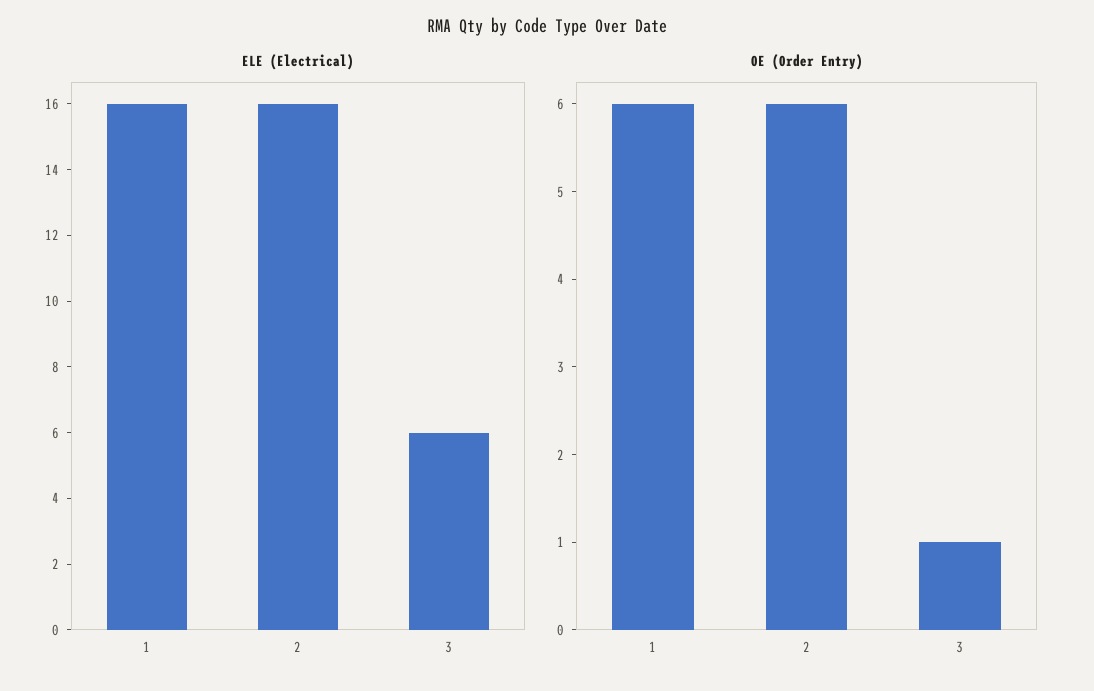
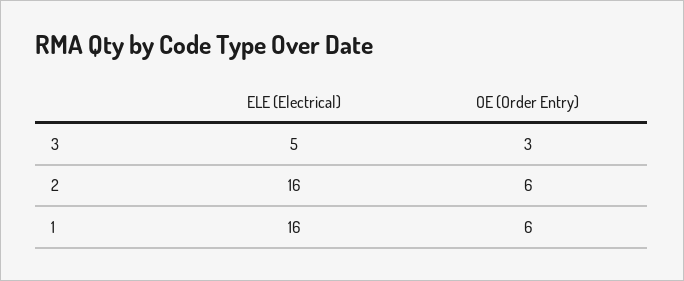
  {
    "ELE (Electrical)": {
      "1": 16,
      "2": 16,
-     "3": 6
+     "3": 5
    },
    "OE (Order Entry)": {
      "1": 6,
      "2": 6,
-     "3": 1
+     "3": 3
    }
  }

